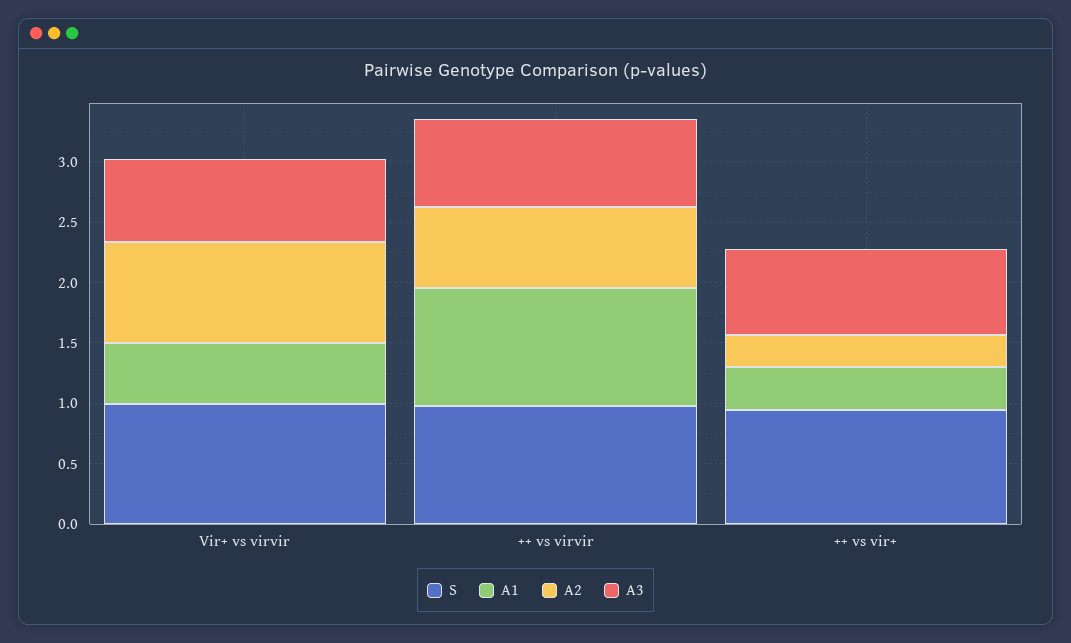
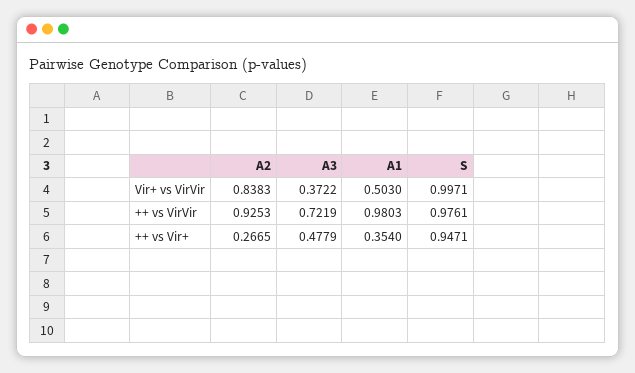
  {
    "S": {
      "Vir+ vs virvir": 0.9971,
      "++ vs virvir": 0.9761,
      "++ vs vir+": 0.9471
    },
    "A1": {
      "Vir+ vs virvir": 0.503,
      "++ vs virvir": 0.9803,
      "++ vs vir+": 0.354
    },
    "A2": {
      "Vir+ vs virvir": 0.8383,
-     "++ vs virvir": 0.7,
+     "++ vs virvir": 0.9253,
      "++ vs vir+": 0.2665
    },
    "A3": {
-     "Vir+ vs virvir": 0.7,
+     "Vir+ vs virvir": 0.3722,
      "++ vs virvir": 0.7219,
-     "++ vs vir+": 0.7
+     "++ vs vir+": 0.4779
    }
  }

